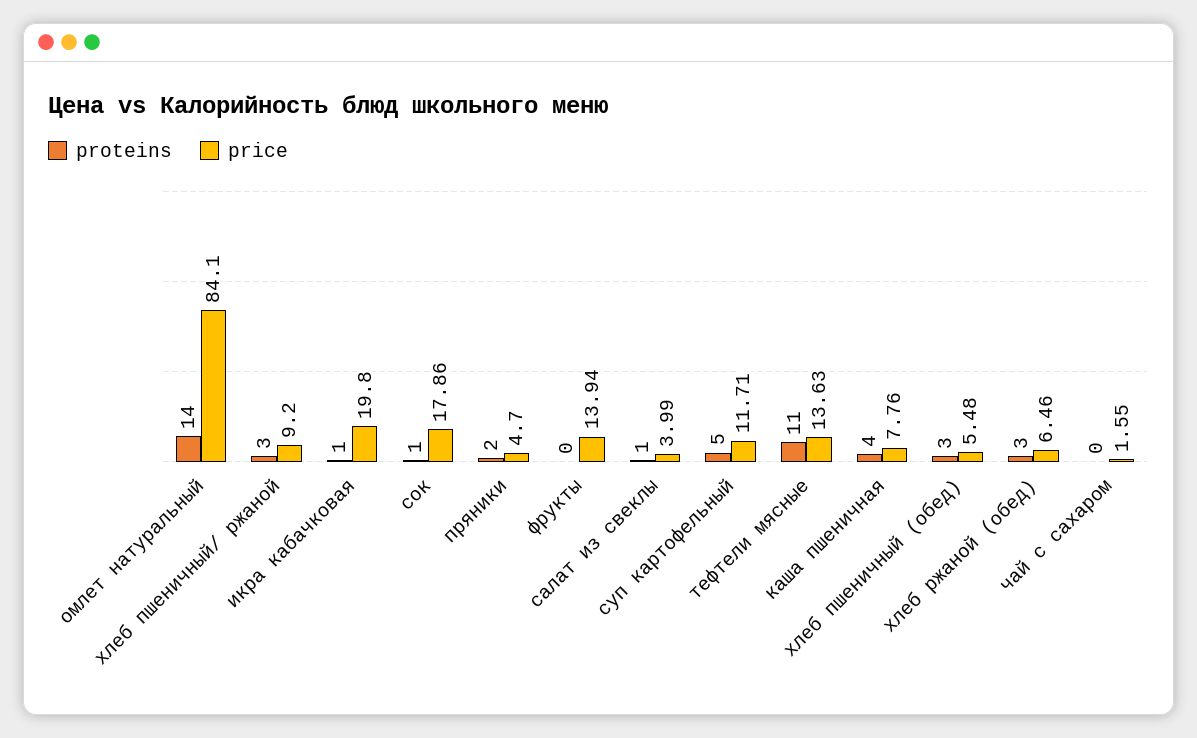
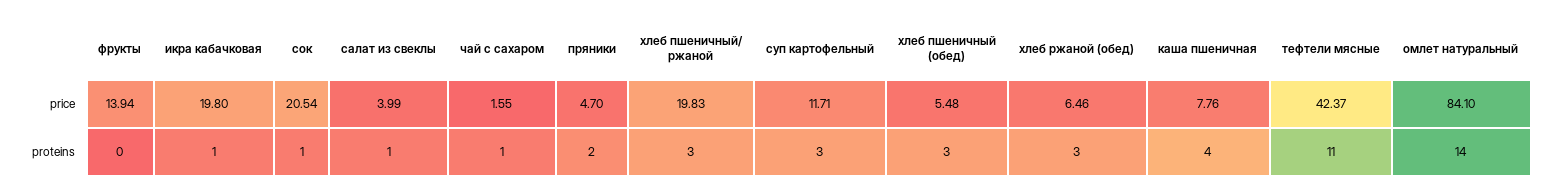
  {
    "proteins": {
      "омлет натуральный": 14,
      "хлеб пшеничный/ ржаной": 3,
      "икра кабачковая": 1,
      "сок": 1,
      "пряники": 2,
      "фрукты": 0,
      "салат из свеклы": 1,
-     "суп картофельный": 5,
+     "суп картофельный": 3,
      "тефтели мясные": 11,
      "каша пшеничная": 4,
      "хлеб пшеничный (обед)": 3,
      "хлеб ржаной (обед)": 3,
-     "чай с сахаром": 0
+     "чай с сахаром": 1
    },
    "price": {
      "омлет натуральный": 84.1,
-     "хлеб пшеничный/ ржаной": 9.2,
+     "хлеб пшеничный/ ржаной": 19.83,
      "икра кабачковая": 19.8,
-     "сок": 17.86,
+     "сок": 20.54,
      "пряники": 4.7,
      "фрукты": 13.94,
      "салат из свеклы": 3.99,
      "суп картофельный": 11.71,
-     "тефтели мясные": 13.63,
+     "тефтели мясные": 42.37,
      "каша пшеничная": 7.76,
      "хлеб пшеничный (обед)": 5.48,
      "хлеб ржаной (обед)": 6.46,
      "чай с сахаром": 1.55
    }
  }

